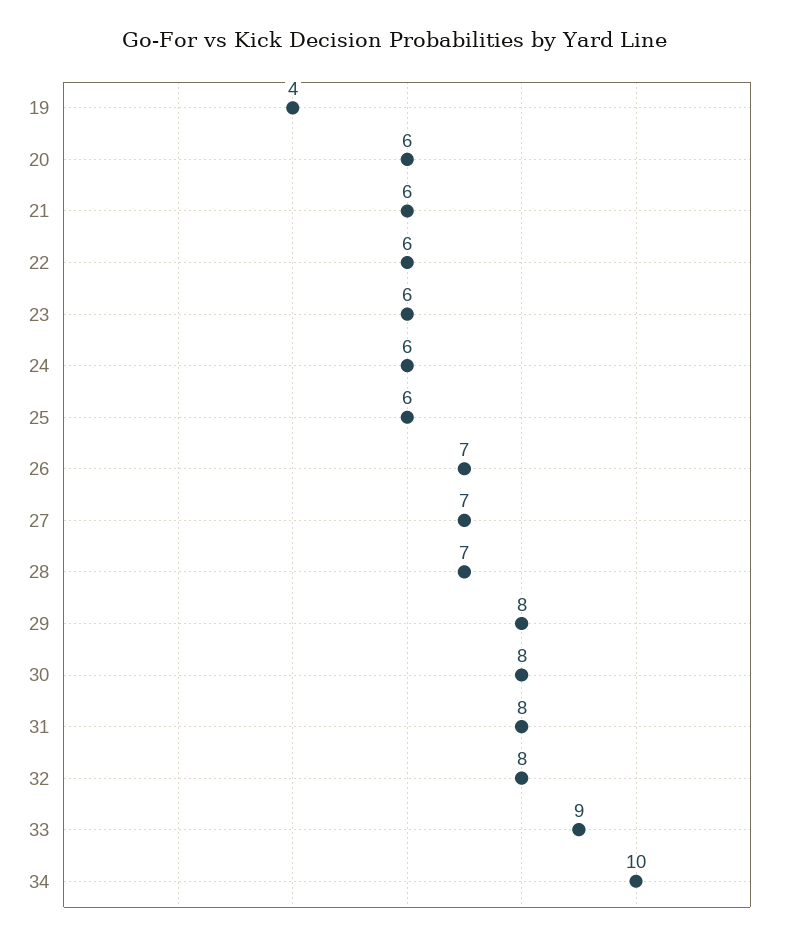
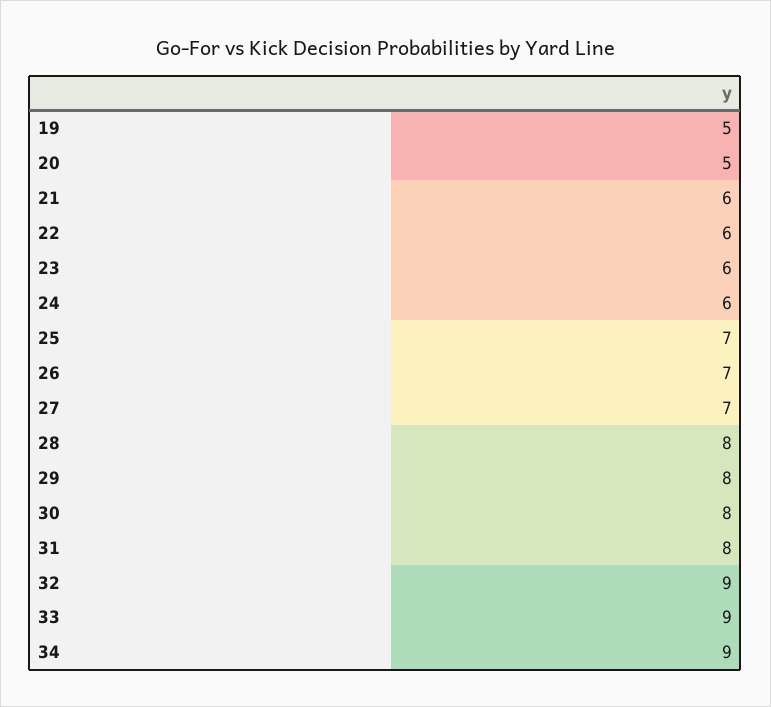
  {
-   "19": 4,
+   "19": 5,
-   "20": 6,
+   "20": 5,
    "21": 6,
    "22": 6,
    "23": 6,
    "24": 6,
-   "25": 6,
+   "25": 7,
    "26": 7,
    "27": 7,
-   "28": 7,
+   "28": 8,
    "29": 8,
    "30": 8,
    "31": 8,
-   "32": 8,
+   "32": 9,
    "33": 9,
-   "34": 10
+   "34": 9
  }

